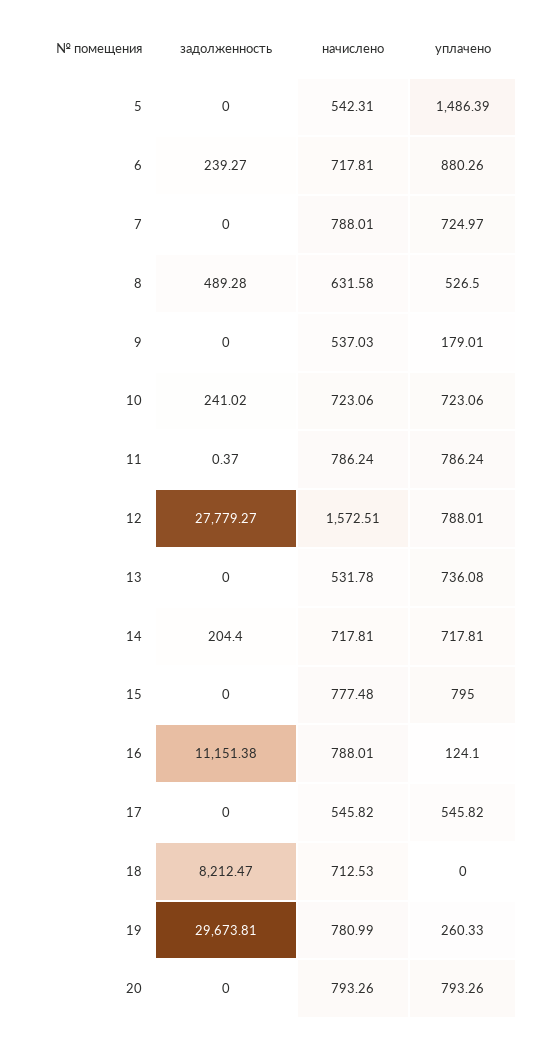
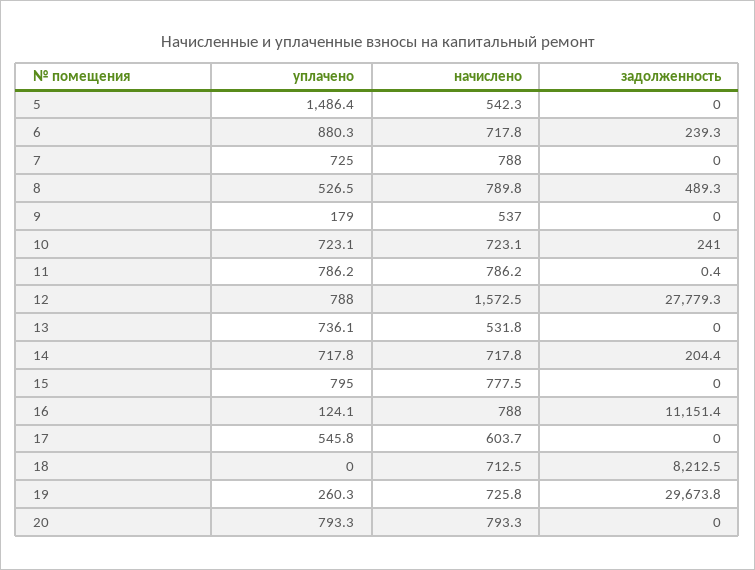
  {
    "задолженность": {
      "5": 0,
      "6": 239.27,
      "7": 0,
      "8": 489.28,
      "9": 0,
      "10": 241.02,
      "11": 0.37,
      "12": 27779.27,
      "13": 0,
      "14": 204.4,
      "15": 0,
      "16": 11151.38,
      "17": 0,
      "18": 8212.47,
      "19": 29673.81,
      "20": 0
    },
    "начислено": {
      "5": 542.31,
      "6": 717.81,
      "7": 788.01,
-     "8": 631.58,
+     "8": 789.8,
      "9": 537.03,
      "10": 723.06,
      "11": 786.24,
      "12": 1572.51,
      "13": 531.78,
      "14": 717.81,
      "15": 777.48,
      "16": 788.01,
-     "17": 545.82,
+     "17": 603.7,
      "18": 712.53,
-     "19": 780.99,
+     "19": 725.8,
      "20": 793.26
    },
    "уплачено": {
      "5": 1486.39,
      "6": 880.26,
      "7": 724.97,
      "8": 526.5,
      "9": 179.01,
      "10": 723.06,
      "11": 786.24,
      "12": 788.01,
      "13": 736.08,
      "14": 717.81,
      "15": 795,
      "16": 124.1,
      "17": 545.82,
      "18": 0,
      "19": 260.33,
      "20": 793.26
    }
  }

